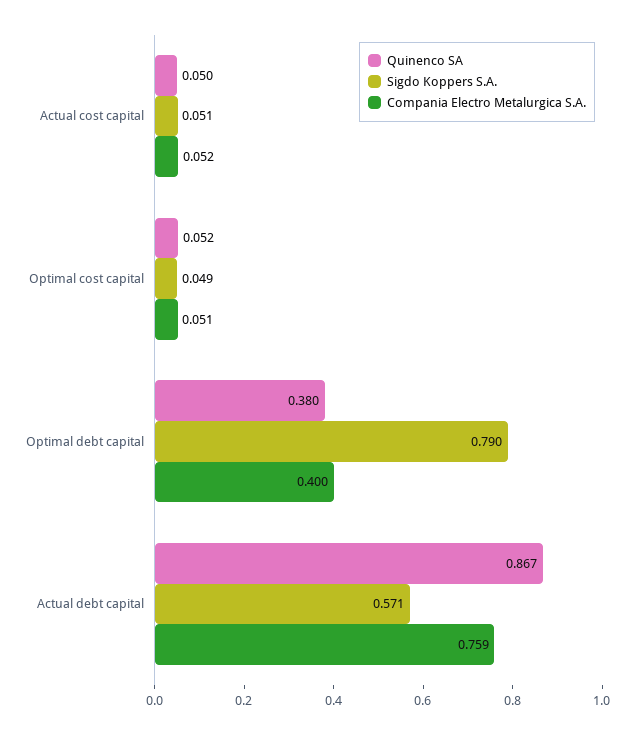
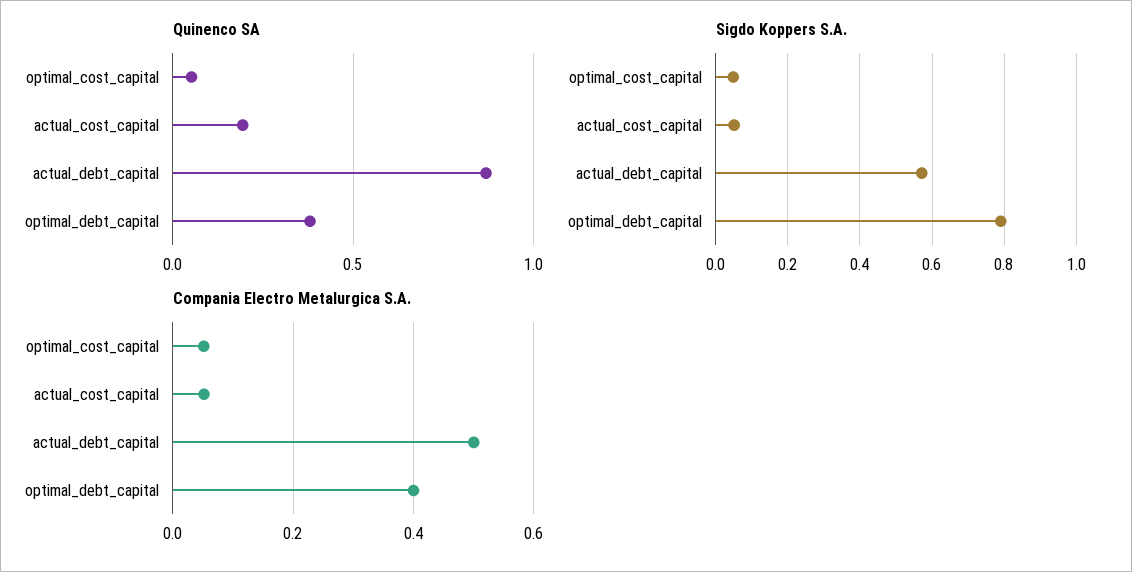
  {
    "Quinenco SA": {
-     "Actual cost capital": 0.05,
+     "Actual cost capital": 0.2,
      "Optimal cost capital": 0.052,
      "Optimal debt capital": 0.38,
      "Actual debt capital": 0.867
    },
    "Sigdo Koppers S.A.": {
      "Actual cost capital": 0.051,
      "Optimal cost capital": 0.049,
      "Optimal debt capital": 0.79,
      "Actual debt capital": 0.571
    },
    "Compania Electro Metalurgica S.A.": {
      "Actual cost capital": 0.052,
      "Optimal cost capital": 0.051,
      "Optimal debt capital": 0.4,
-     "Actual debt capital": 0.759
+     "Actual debt capital": 0.5
    }
  }

